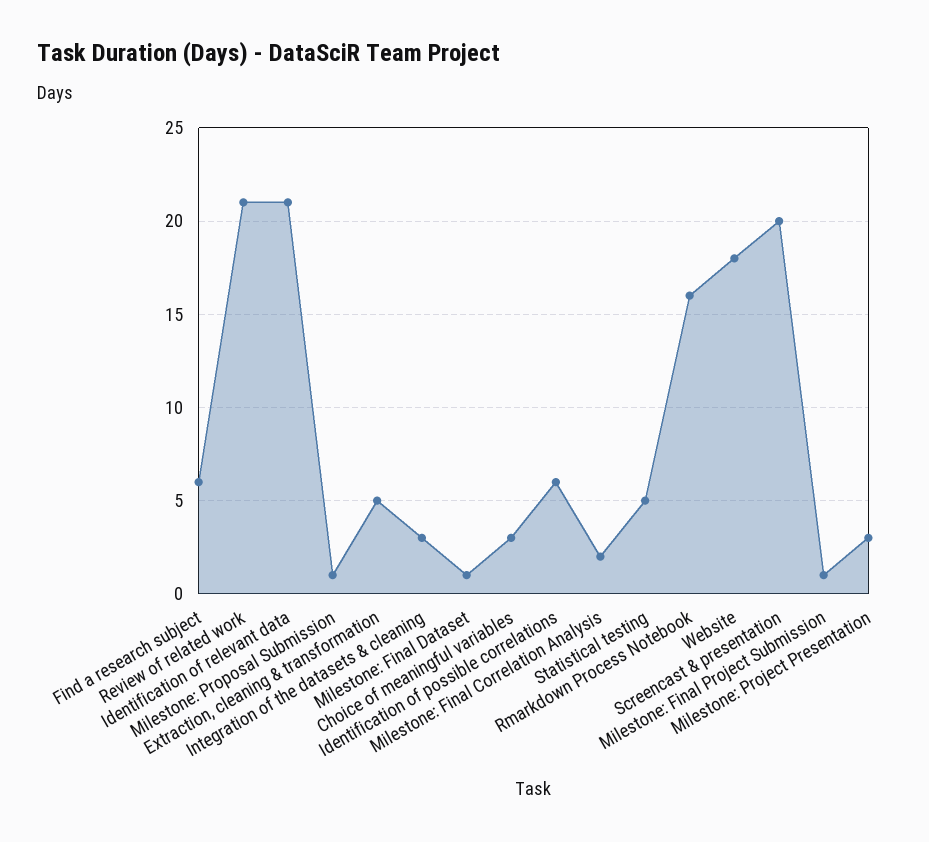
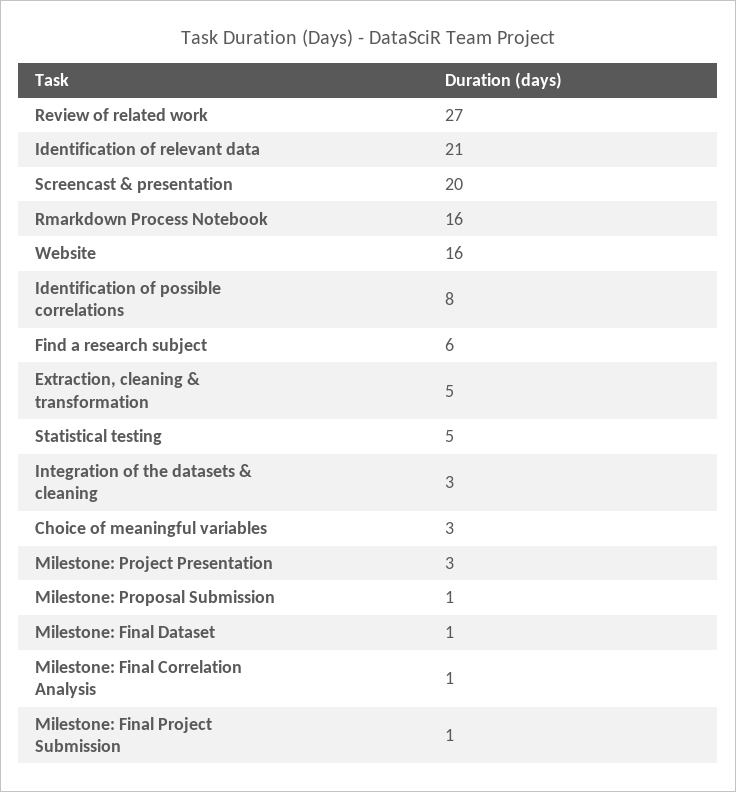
  {
    "Find a research subject": 6,
-   "Review of related work": 21,
+   "Review of related work": 27,
    "Identification of relevant data": 21,
    "Milestone: Proposal Submission": 1,
    "Extraction, cleaning & transformation": 5,
    "Integration of the datasets & cleaning": 3,
    "Milestone: Final Dataset": 1,
    "Choice of meaningful variables": 3,
-   "Identification of possible correlations": 6,
+   "Identification of possible correlations": 8,
-   "Milestone: Final Correlation Analysis": 2,
+   "Milestone: Final Correlation Analysis": 1,
    "Statistical testing": 5,
    "Rmarkdown Process Notebook": 16,
-   "Website": 18,
+   "Website": 16,
    "Screencast & presentation": 20,
    "Milestone: Final Project Submission": 1,
    "Milestone: Project Presentation": 3
  }

